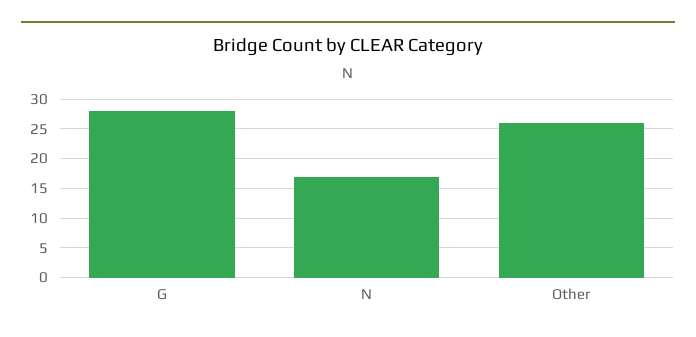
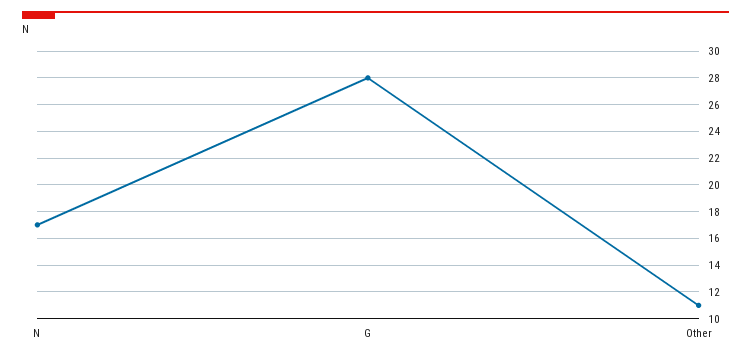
  {
    "G": 28,
    "N": 17,
-   "Other": 25
+   "Other": 11
  }

